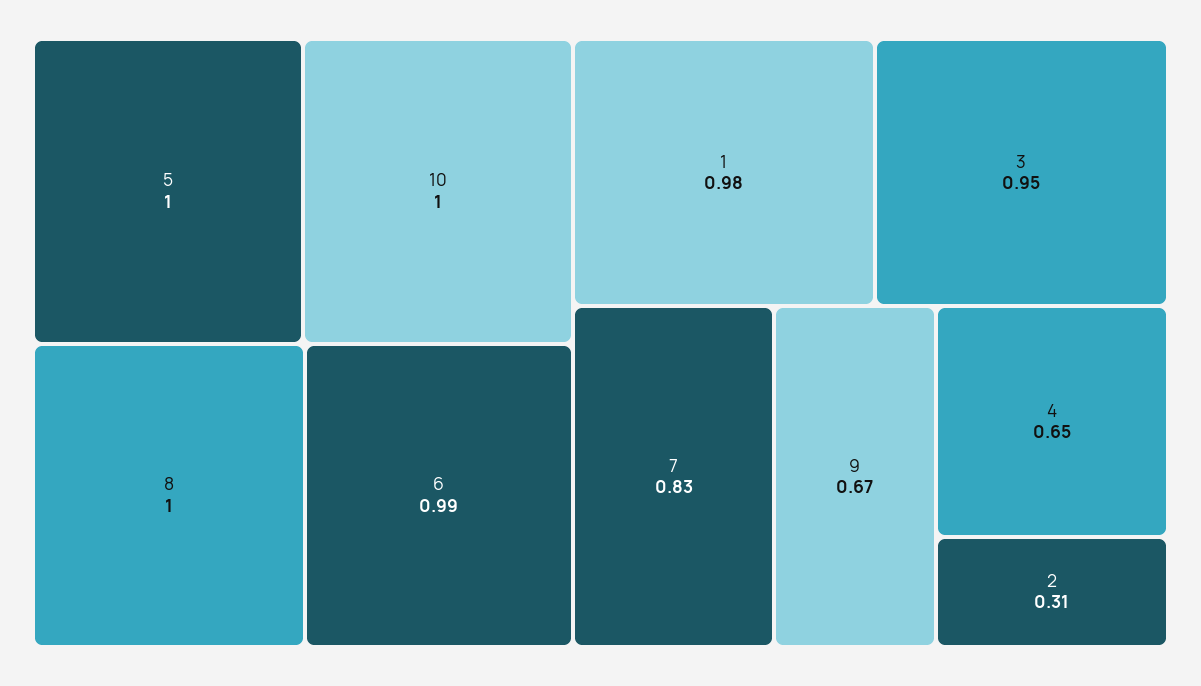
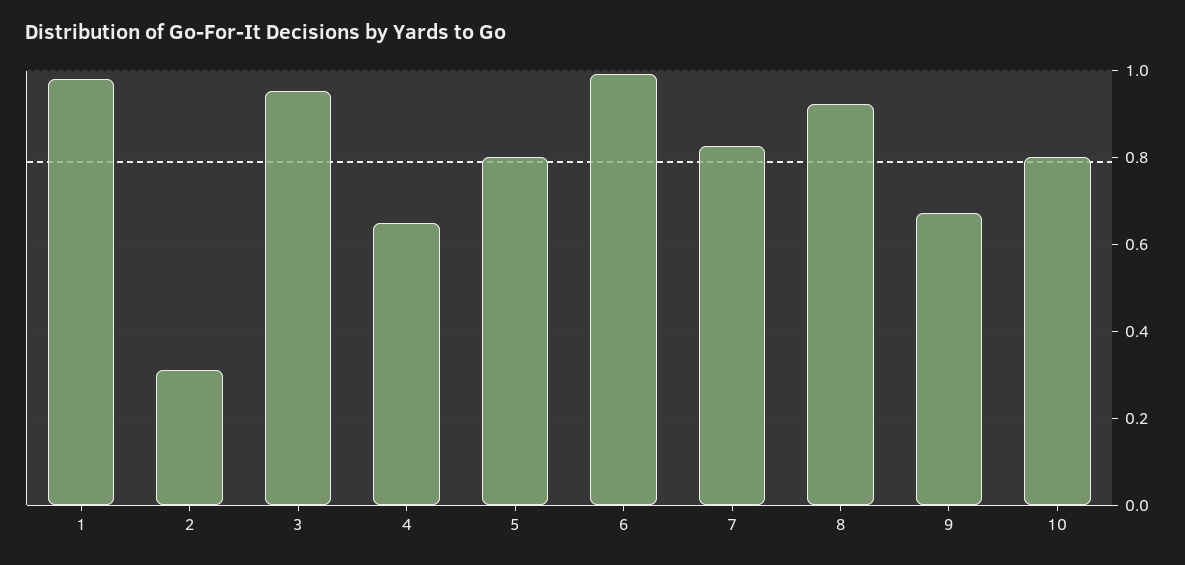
  {
-   "5": 1,
+   "5": 0.8,
-   "10": 1,
+   "10": 0.8,
-   "8": 1,
+   "8": 0.92,
    "6": 0.99,
    "1": 0.98,
    "3": 0.95,
    "7": 0.83,
    "9": 0.67,
    "4": 0.65,
    "2": 0.31
  }

